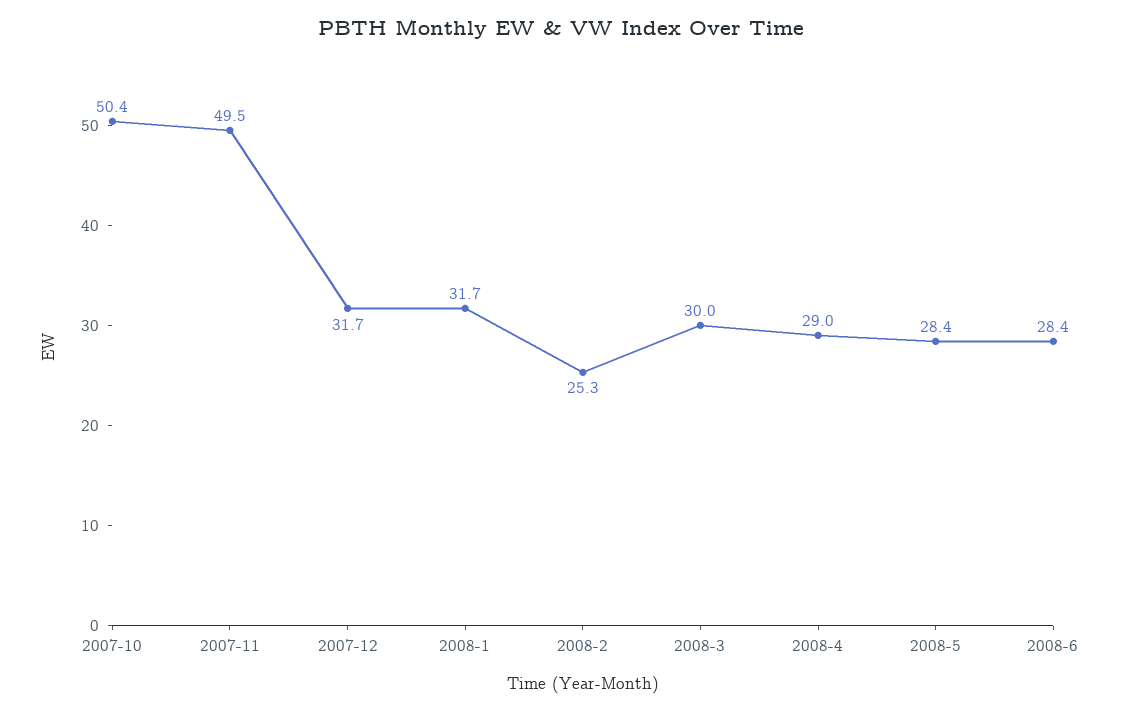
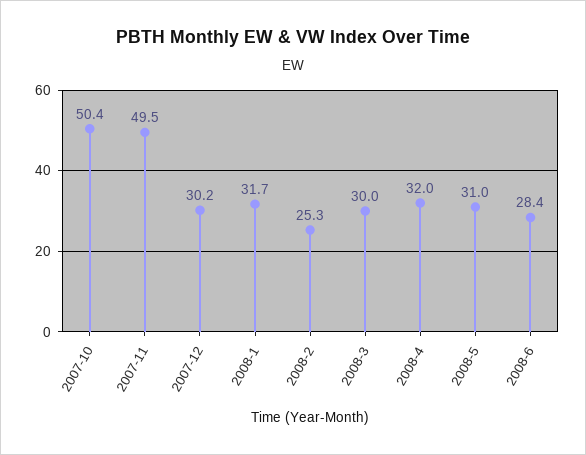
  {
    "2007-10": 50.4,
    "2007-11": 49.5,
-   "2007-12": 31.7,
+   "2007-12": 30.2,
    "2008-1": 31.7,
    "2008-2": 25.3,
    "2008-3": 30,
-   "2008-4": 29,
+   "2008-4": 32,
-   "2008-5": 28.4,
+   "2008-5": 31,
    "2008-6": 28.4
  }

